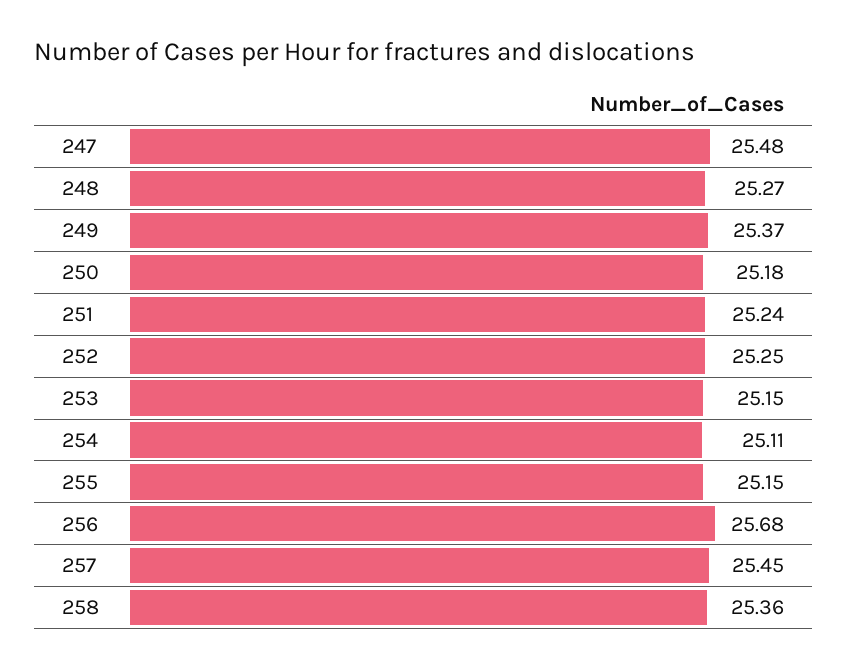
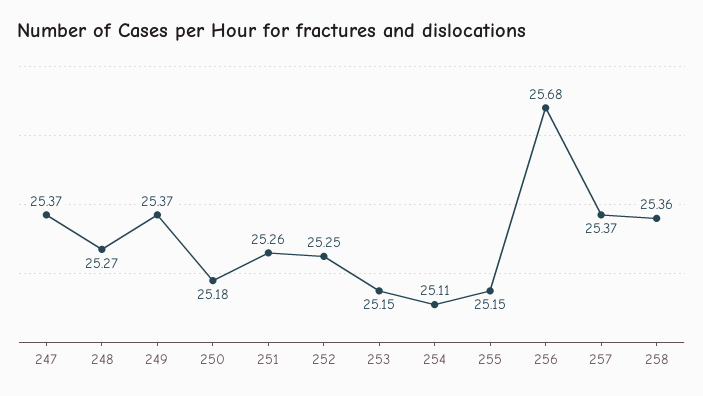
  {
-   "247": 25.48,
+   "247": 25.37,
    "248": 25.27,
    "249": 25.37,
    "250": 25.18,
-   "251": 25.24,
+   "251": 25.26,
    "252": 25.25,
    "253": 25.15,
    "254": 25.11,
    "255": 25.15,
    "256": 25.68,
-   "257": 25.45,
+   "257": 25.37,
    "258": 25.36
  }

